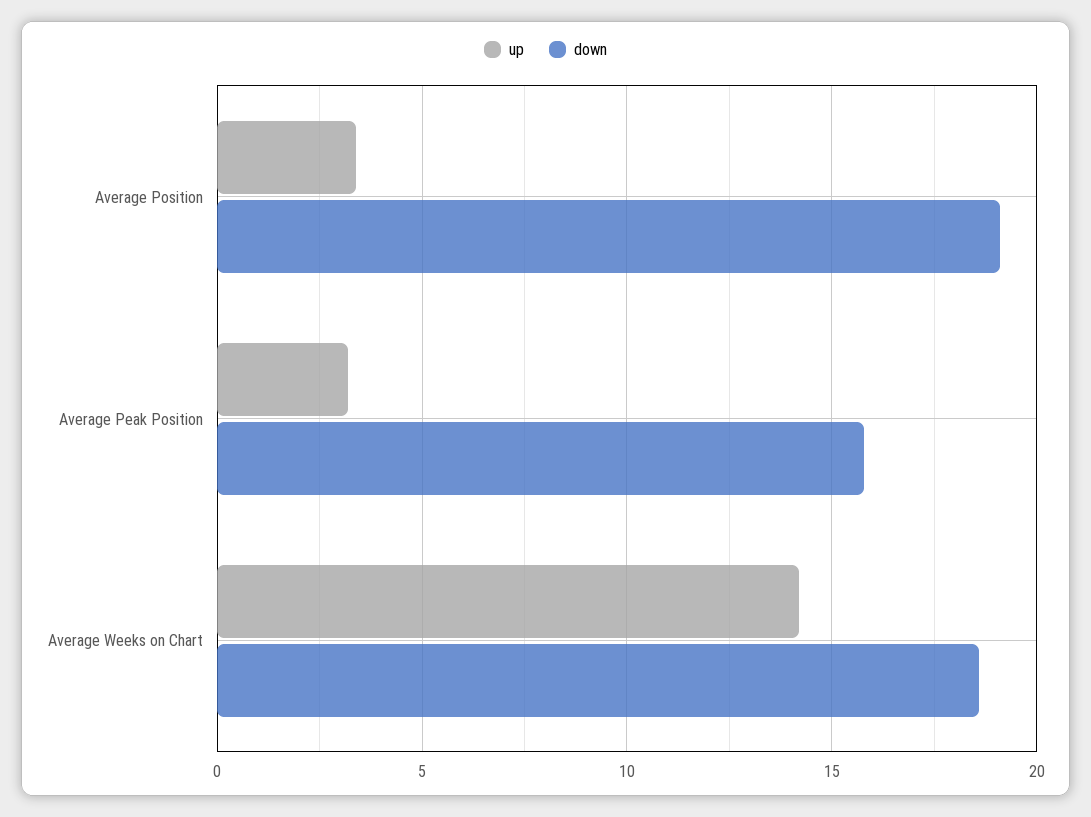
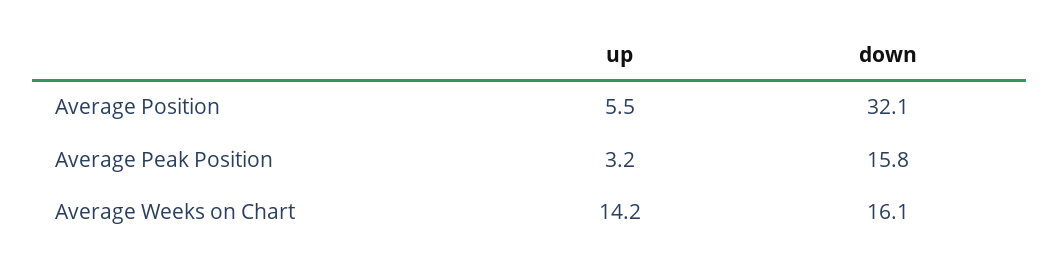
  {
    "up": {
-     "Average Position": 3.5,
+     "Average Position": 5.5,
      "Average Peak Position": 3.2,
      "Average Weeks on Chart": 14.2
    },
    "down": {
-     "Average Position": 19,
+     "Average Position": 32.1,
      "Average Peak Position": 15.8,
-     "Average Weeks on Chart": 18.5
+     "Average Weeks on Chart": 16.1
    }
  }

